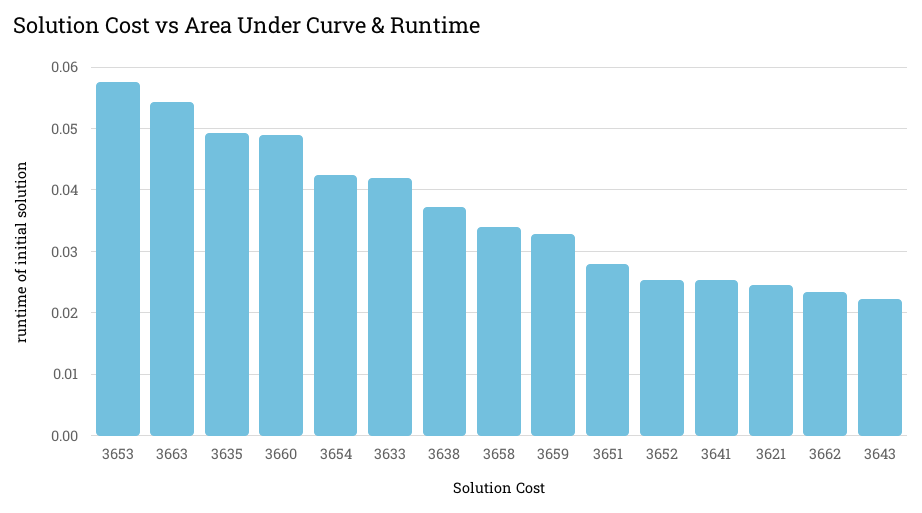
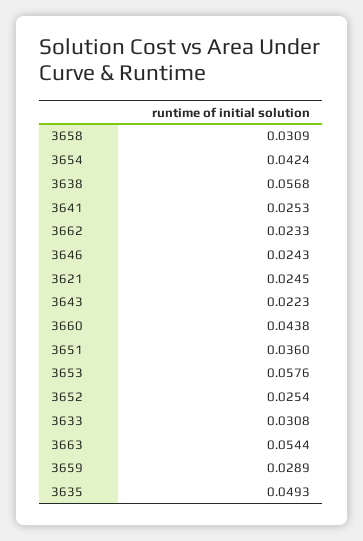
  {
    "3653": 0.0576,
    "3663": 0.0544,
    "3635": 0.0493,
-   "3660": 0.049,
+   "3660": 0.0438,
    "3654": 0.0424,
-   "3633": 0.042,
+   "3633": 0.0308,
-   "3638": 0.037,
+   "3638": 0.0568,
-   "3658": 0.034,
+   "3658": 0.0309,
-   "3659": 0.033,
+   "3659": 0.0289,
-   "3651": 0.028,
+   "3651": 0.036,
    "3652": 0.0254,
    "3641": 0.0253,
    "3621": 0.0245,
    "3662": 0.0233,
-   "3643": 0.0223
+   "3643": 0.0223,
+   "3646": 0.0243
  }

